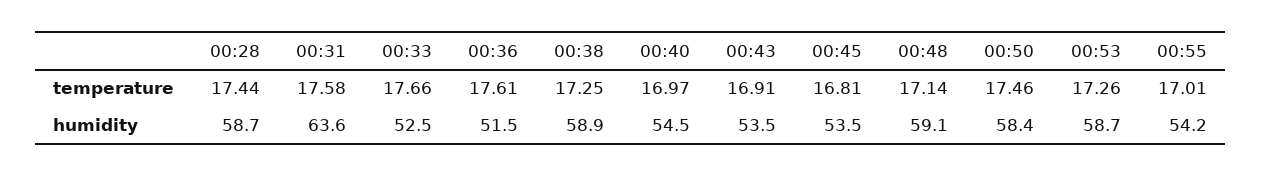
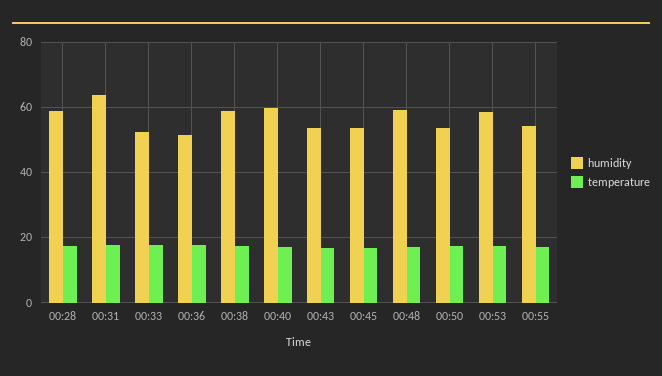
  {
    "temperature": {
      "00:28": 17.44,
      "00:31": 17.58,
      "00:33": 17.66,
      "00:36": 17.61,
      "00:38": 17.25,
      "00:40": 16.97,
      "00:43": 16.91,
      "00:45": 16.81,
      "00:48": 17.14,
      "00:50": 17.46,
      "00:53": 17.26,
      "00:55": 17.01
    },
    "humidity": {
      "00:28": 58.7,
      "00:31": 63.6,
      "00:33": 52.5,
      "00:36": 51.5,
      "00:38": 58.9,
-     "00:40": 54.5,
+     "00:40": 60,
      "00:43": 53.5,
      "00:45": 53.5,
      "00:48": 59.1,
-     "00:50": 58.4,
+     "00:50": 54,
      "00:53": 58.7,
      "00:55": 54.2
    }
  }

